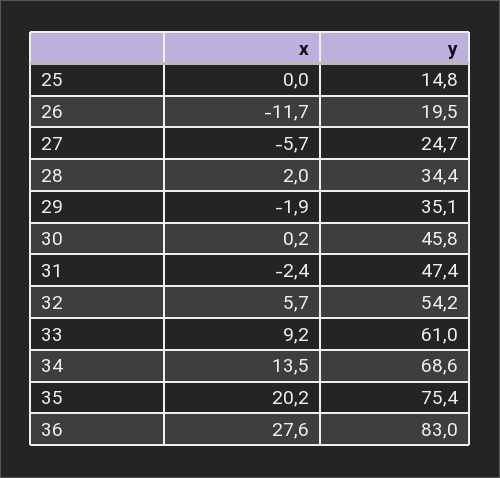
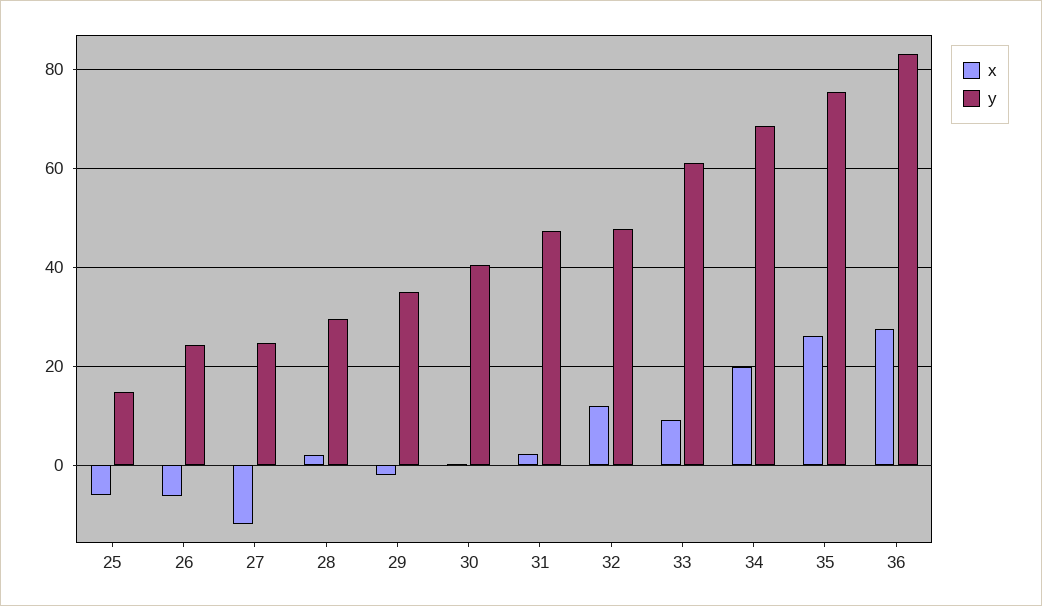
  {
    "x": {
-     "25": 0,
+     "25": -6,
-     "26": -11.7,
+     "26": -6,
-     "27": -5.7,
+     "27": -12,
      "28": 2,
      "29": -1.9,
      "30": 0.2,
-     "31": -2.4,
+     "31": 2,
-     "32": 5.7,
+     "32": 12,
      "33": 9.2,
-     "34": 13.5,
+     "34": 20,
-     "35": 20.2,
+     "35": 26,
      "36": 27.6
    },
    "y": {
      "25": 14.8,
-     "26": 19.5,
+     "26": 24,
      "27": 24.7,
-     "28": 34.4,
+     "28": 30,
      "29": 35.1,
-     "30": 45.8,
+     "30": 40,
      "31": 47.4,
-     "32": 54.2,
+     "32": 48,
      "33": 61,
      "34": 68.6,
      "35": 75.4,
      "36": 83
    }
  }

